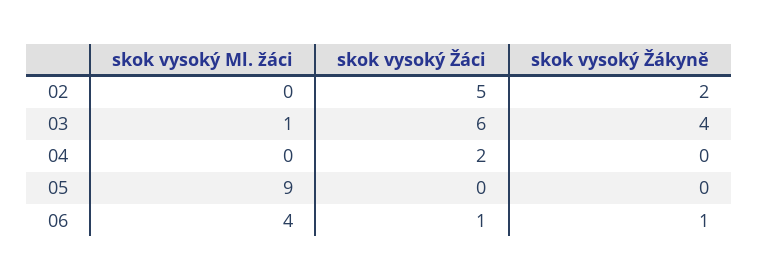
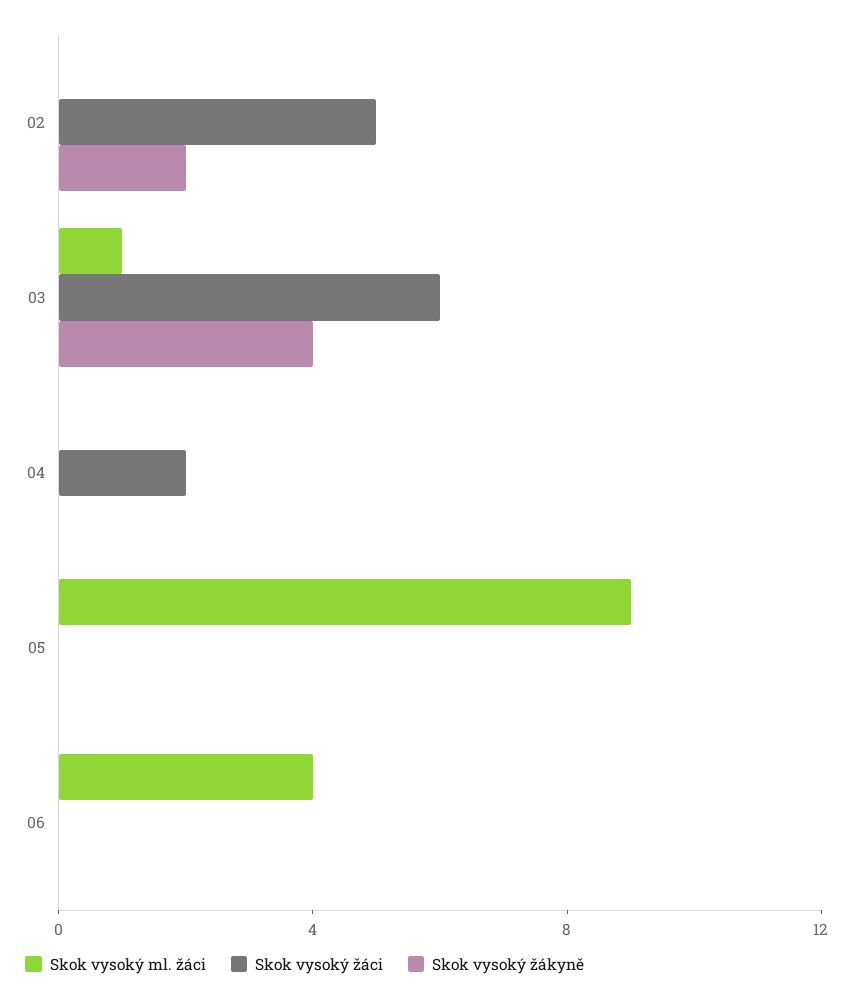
  {
    "skok vysoký Ml. žáci": {
      "02": 0,
      "03": 1,
      "04": 0,
      "05": 9,
      "06": 4
    },
    "skok vysoký Žáci": {
      "02": 5,
      "03": 6,
      "04": 2,
      "05": 0,
-     "06": 1
+     "06": 0
    },
    "skok vysoký Žákyně": {
      "02": 2,
      "03": 4,
      "04": 0,
      "05": 0,
-     "06": 1
+     "06": 0
    }
  }

